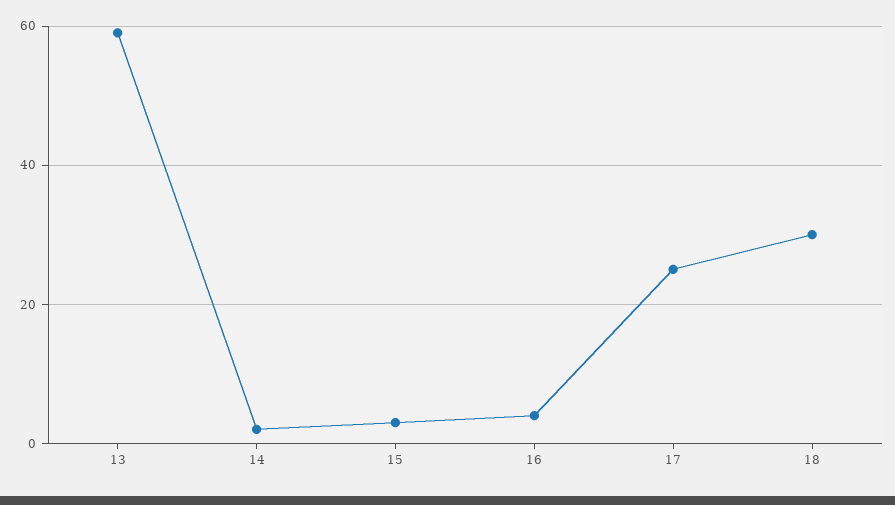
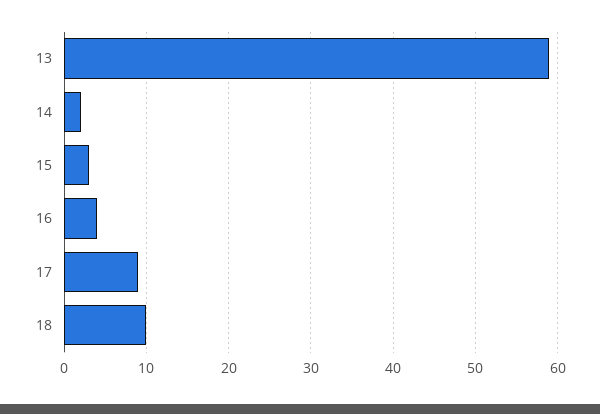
  {
    "13": 59,
    "14": 2,
    "15": 3,
    "16": 4,
-   "17": 25,
+   "17": 9,
-   "18": 30
+   "18": 10
  }

